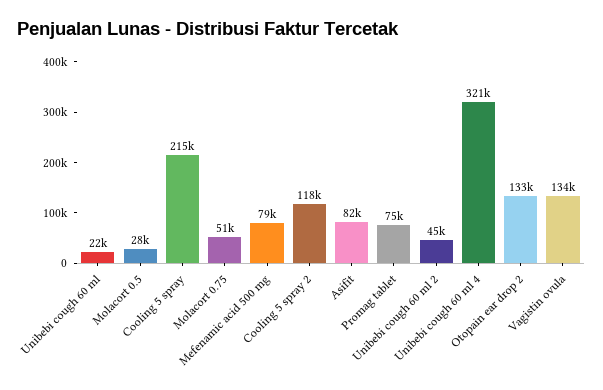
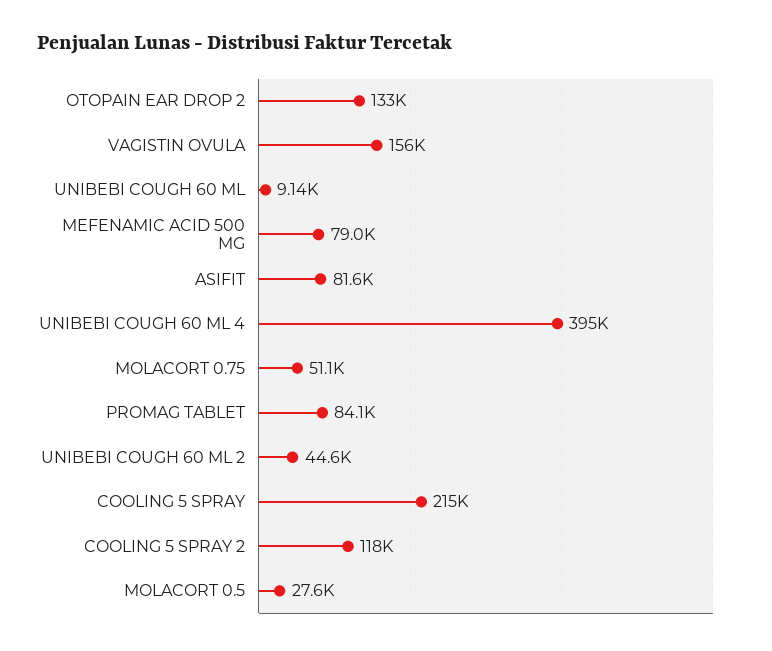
  {
-   "Unibebi cough 60 ml": 22000,
+   "Unibebi cough 60 ml": 9140,
    "Molacort 0.5": 27600,
    "Cooling 5 spray": 215000,
    "Molacort 0.75": 51100,
    "Mefenamic acid 500 mg": 79000,
    "Cooling 5 spray 2": 118000,
    "Asifit": 81600,
-   "Promag tablet": 75000,
+   "Promag tablet": 84100,
    "Unibebi cough 60 ml 2": 44600,
-   "Unibebi cough 60 ml 4": 321000,
+   "Unibebi cough 60 ml 4": 395000,
    "Otopain ear drop 2": 133000,
-   "Vagistin ovula": 134000
+   "Vagistin ovula": 156000
  }

